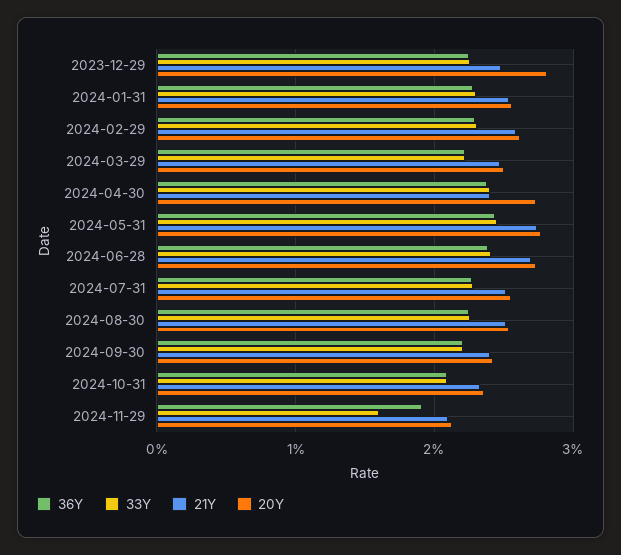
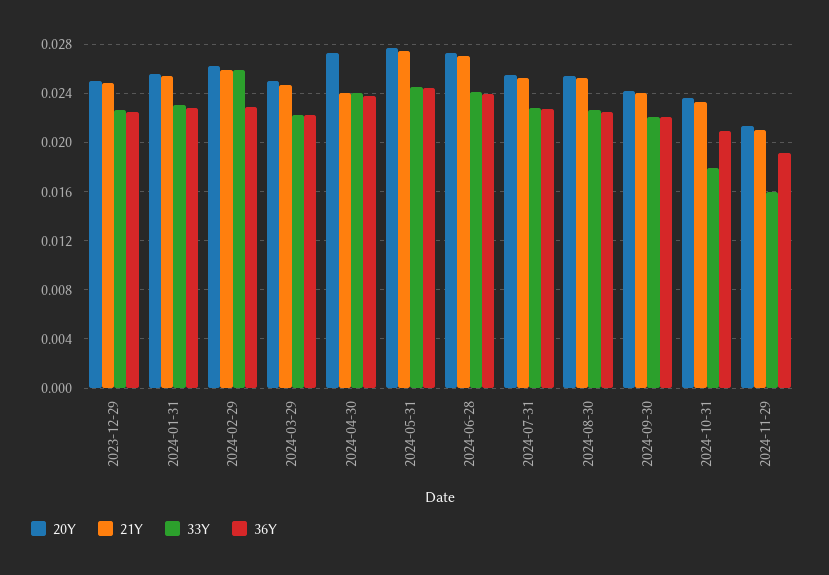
  {
    "36Y": {
      "2023-12-29": 0.0225,
      "2024-01-31": 0.023,
      "2024-02-29": 0.023,
      "2024-03-29": 0.022,
      "2024-04-30": 0.024,
      "2024-05-31": 0.0245,
      "2024-06-28": 0.024,
      "2024-07-31": 0.0225,
      "2024-08-30": 0.0225,
      "2024-09-30": 0.022,
      "2024-10-31": 0.021,
      "2024-11-29": 0.019
    },
    "33Y": {
      "2023-12-29": 0.0225,
      "2024-01-31": 0.023,
-     "2024-02-29": 0.023,
+     "2024-02-29": 0.026,
      "2024-03-29": 0.022,
      "2024-04-30": 0.024,
      "2024-05-31": 0.0245,
      "2024-06-28": 0.024,
      "2024-07-31": 0.023,
      "2024-08-30": 0.0225,
      "2024-09-30": 0.022,
-     "2024-10-31": 0.021,
+     "2024-10-31": 0.018,
      "2024-11-29": 0.016
    },
    "21Y": {
      "2023-12-29": 0.025,
      "2024-01-31": 0.0255,
      "2024-02-29": 0.026,
      "2024-03-29": 0.0245,
      "2024-04-30": 0.024,
      "2024-05-31": 0.0275,
      "2024-06-28": 0.027,
      "2024-07-31": 0.025,
      "2024-08-30": 0.025,
      "2024-09-30": 0.024,
      "2024-10-31": 0.0235,
      "2024-11-29": 0.021
    },
    "20Y": {
-     "2023-12-29": 0.028,
+     "2023-12-29": 0.025,
      "2024-01-31": 0.0255,
      "2024-02-29": 0.026,
      "2024-03-29": 0.025,
      "2024-04-30": 0.0275,
      "2024-05-31": 0.0275,
      "2024-06-28": 0.0275,
      "2024-07-31": 0.0255,
      "2024-08-30": 0.0255,
      "2024-09-30": 0.024,
      "2024-10-31": 0.0235,
      "2024-11-29": 0.0215
    }
  }

